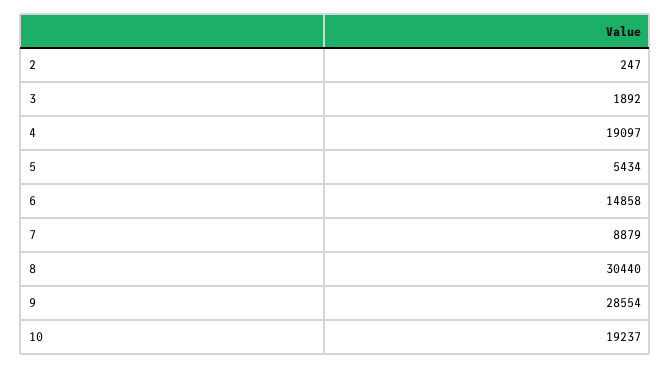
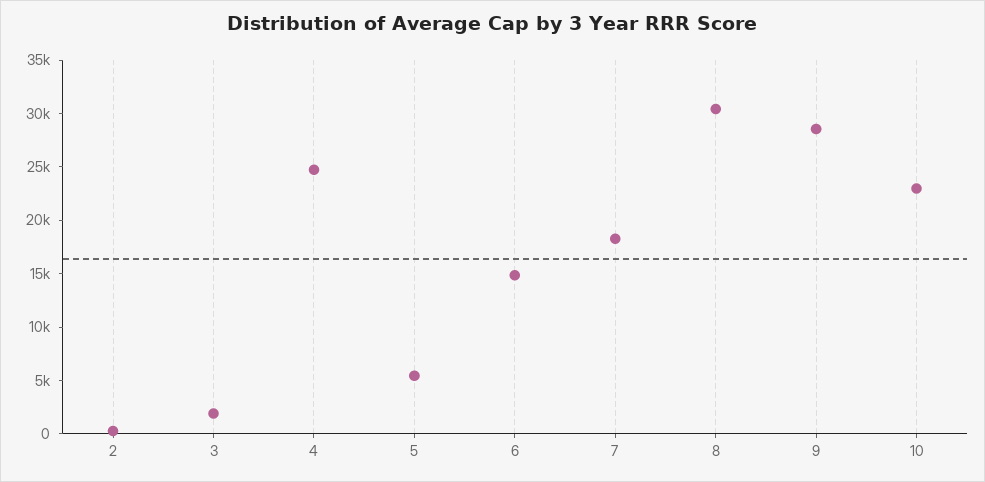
  {
    "2": 247,
    "3": 1892,
-   "4": 19097,
+   "4": 25000,
    "5": 5434,
    "6": 14858,
-   "7": 8879,
+   "7": 18000,
    "8": 30440,
    "9": 28554,
-   "10": 19237
+   "10": 23000
  }

